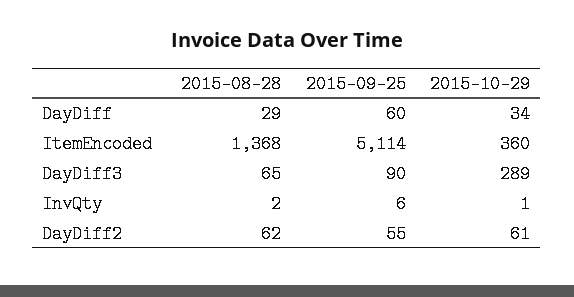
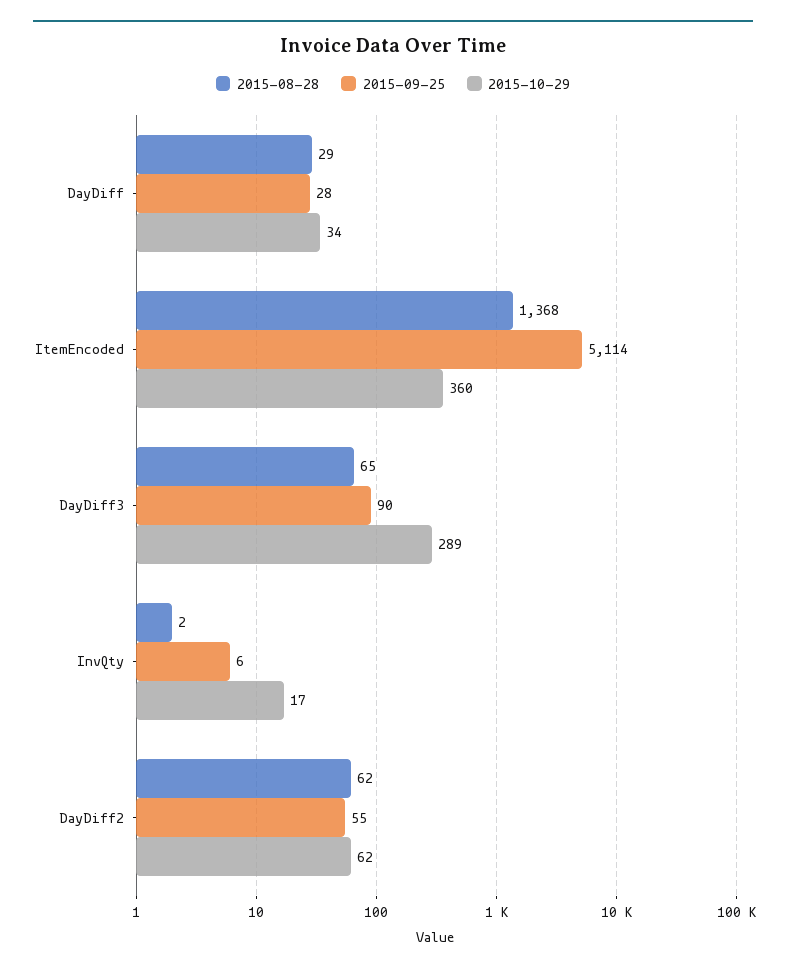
  {
    "2015-08-28": {
      "DayDiff": 29,
      "ItemEncoded": 1368,
      "DayDiff3": 65,
      "InvQty": 2,
      "DayDiff2": 62
    },
    "2015-09-25": {
-     "DayDiff": 60,
+     "DayDiff": 28,
      "ItemEncoded": 5114,
      "DayDiff3": 90,
      "InvQty": 6,
      "DayDiff2": 55
    },
    "2015-10-29": {
      "DayDiff": 34,
      "ItemEncoded": 360,
      "DayDiff3": 289,
-     "InvQty": 1,
+     "InvQty": 17,
-     "DayDiff2": 61
+     "DayDiff2": 62
    }
  }

